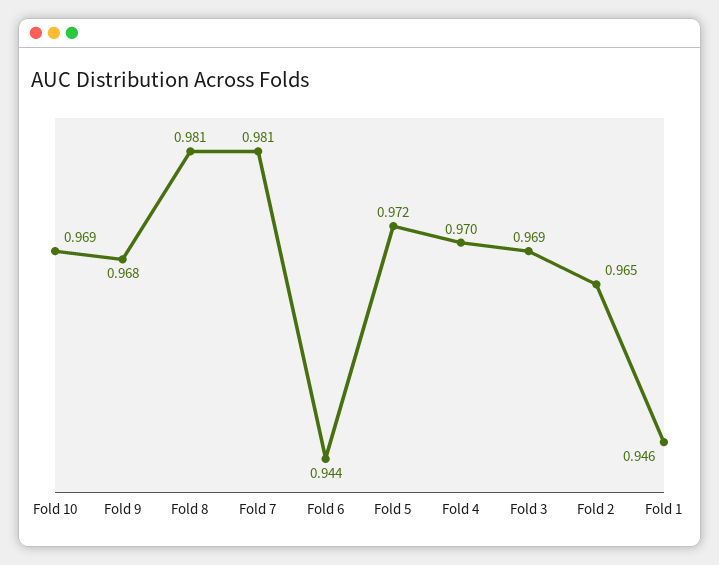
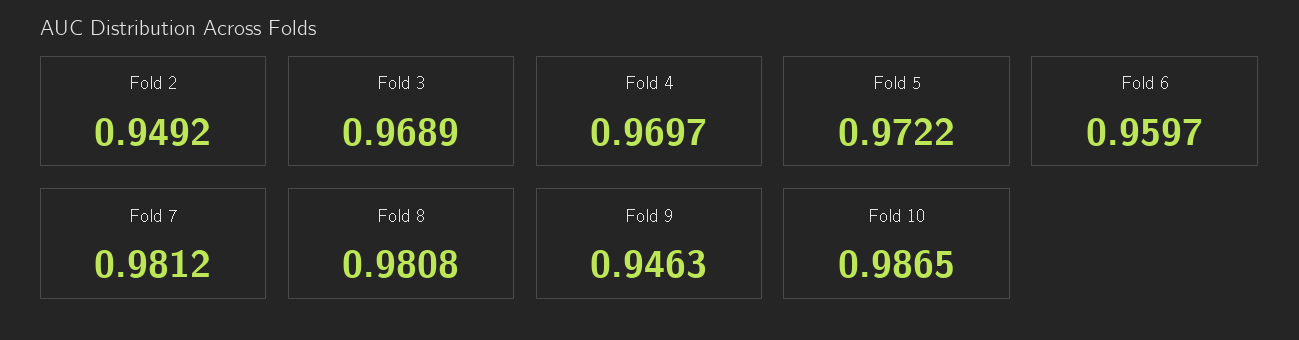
  {
-   "Fold 10": 0.969,
+   "Fold 10": 0.9865,
-   "Fold 9": 0.968,
+   "Fold 9": 0.9463,
    "Fold 8": 0.9808,
    "Fold 7": 0.9812,
-   "Fold 6": 0.944,
+   "Fold 6": 0.9597,
    "Fold 5": 0.9722,
    "Fold 4": 0.9697,
    "Fold 3": 0.9689,
-   "Fold 2": 0.965,
+   "Fold 2": 0.9492
-   "Fold 1": 0.946
  }

